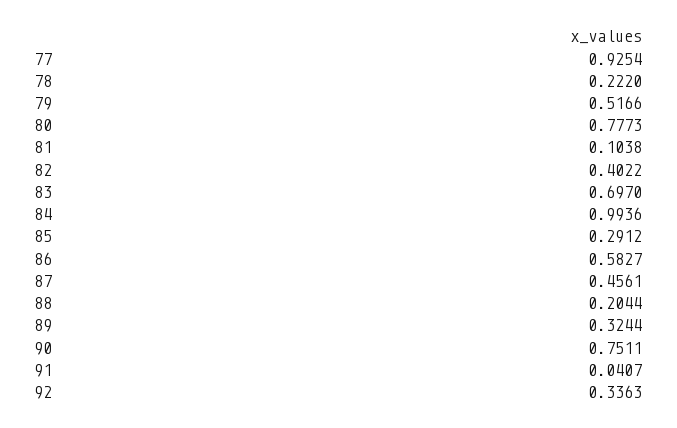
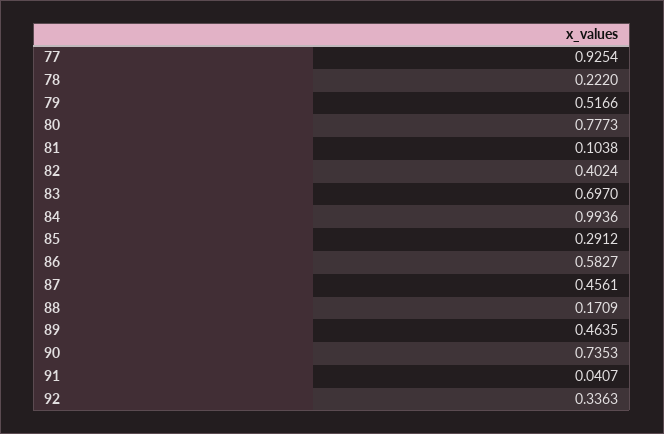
  {
    "77": 0.9254,
    "78": 0.222,
    "79": 0.5166,
    "80": 0.7773,
    "81": 0.1038,
-   "82": 0.4022,
+   "82": 0.4024,
    "83": 0.697,
    "84": 0.9936,
    "85": 0.2912,
    "86": 0.5827,
    "87": 0.4561,
-   "88": 0.2044,
+   "88": 0.1709,
-   "89": 0.3244,
+   "89": 0.4635,
-   "90": 0.7511,
+   "90": 0.7353,
    "91": 0.0407,
    "92": 0.3363
  }

